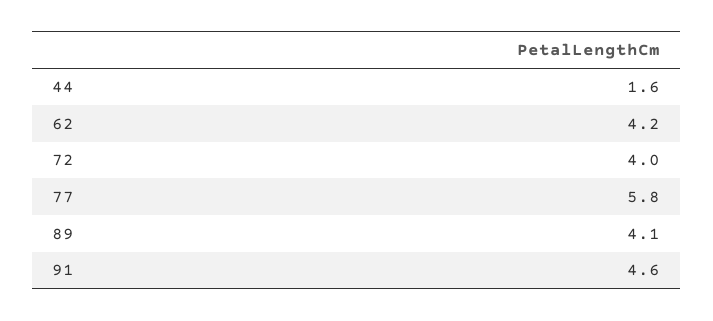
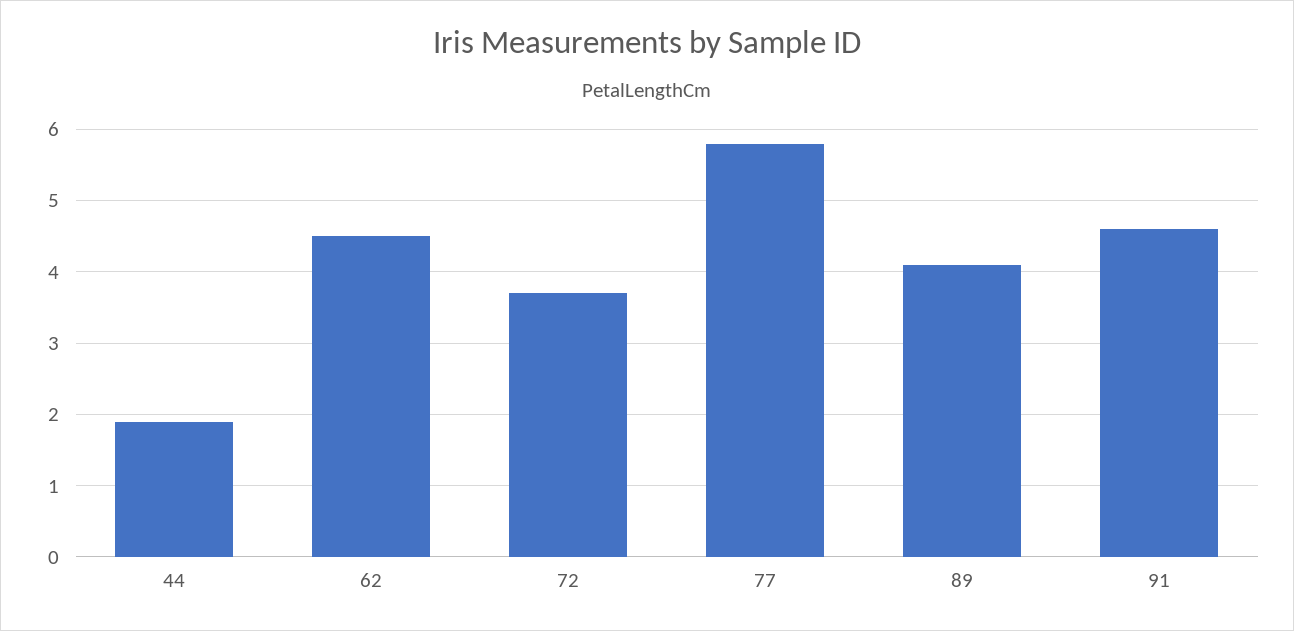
  {
-   "44": 1.6,
+   "44": 1.9,
-   "62": 4.2,
+   "62": 4.5,
-   "72": 4,
+   "72": 3.7,
    "77": 5.8,
    "89": 4.1,
    "91": 4.6
  }

